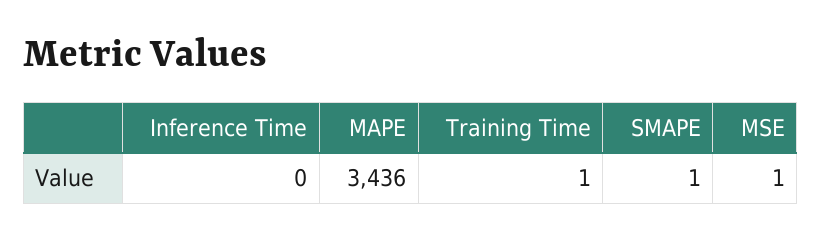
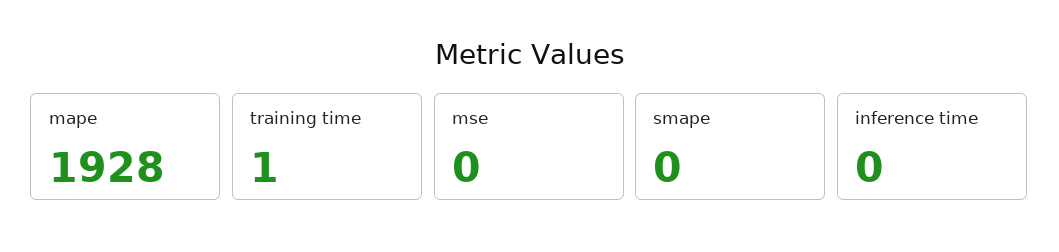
  {
    "Inference Time": 0,
-   "MAPE": 3436,
+   "MAPE": 1928,
    "Training Time": 1,
-   "SMAPE": 1,
+   "SMAPE": 0,
-   "MSE": 1
+   "MSE": 0
  }

